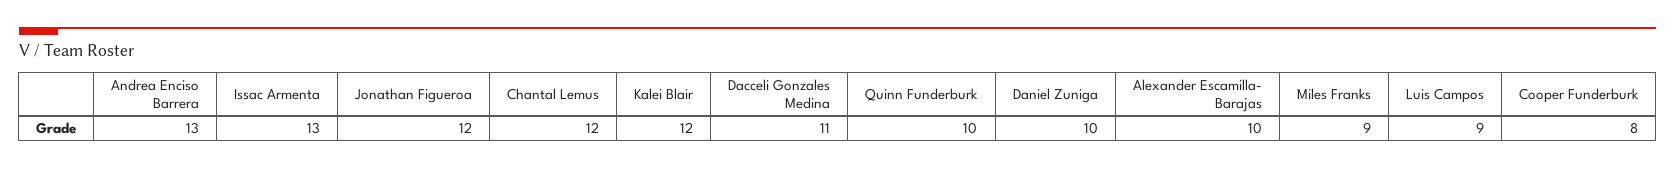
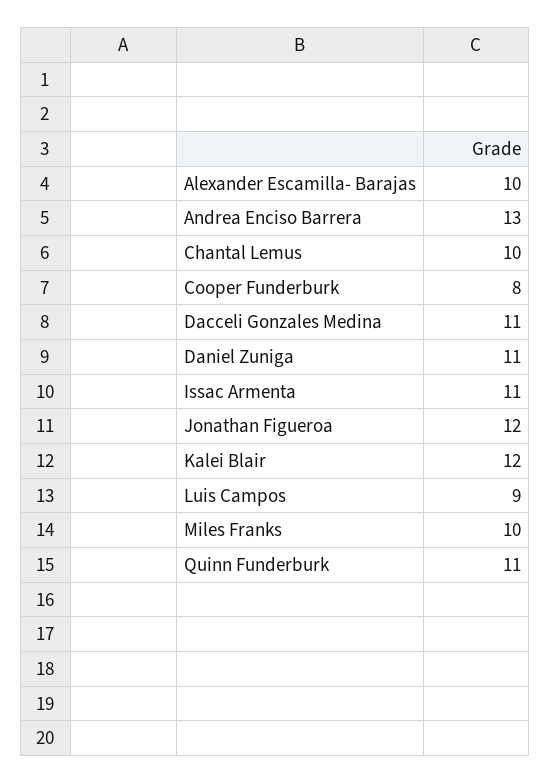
  {
    "Andrea Enciso Barrera": 13,
-   "Issac Armenta": 13,
+   "Issac Armenta": 11,
    "Jonathan Figueroa": 12,
-   "Chantal Lemus": 12,
+   "Chantal Lemus": 10,
    "Kalei Blair": 12,
    "Dacceli Gonzales Medina": 11,
-   "Quinn Funderburk": 10,
+   "Quinn Funderburk": 11,
-   "Daniel Zuniga": 10,
+   "Daniel Zuniga": 11,
    "Alexander Escamilla- Barajas": 10,
-   "Miles Franks": 9,
+   "Miles Franks": 10,
    "Luis Campos": 9,
    "Cooper Funderburk": 8
  }

